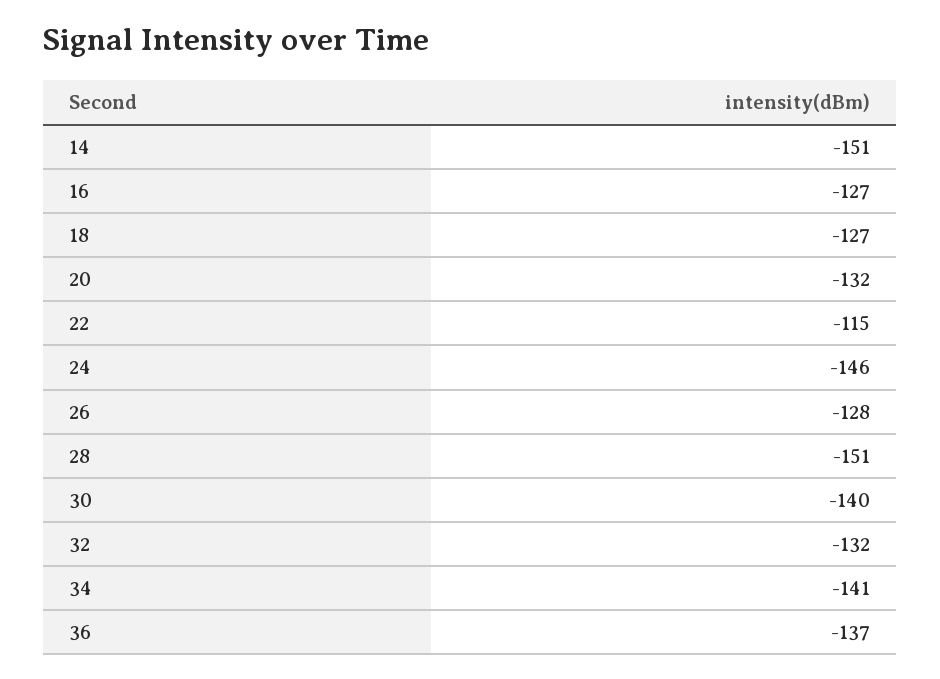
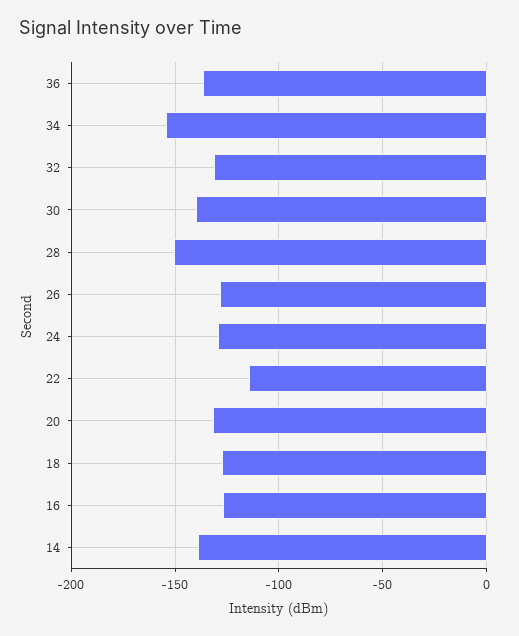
  {
-   "14": -151,
+   "14": -140,
    "16": -127,
    "18": -127,
    "20": -132,
    "22": -115,
-   "24": -146,
+   "24": -130,
    "26": -128,
    "28": -151,
    "30": -140,
    "32": -132,
-   "34": -141,
+   "34": -155,
    "36": -137
  }

